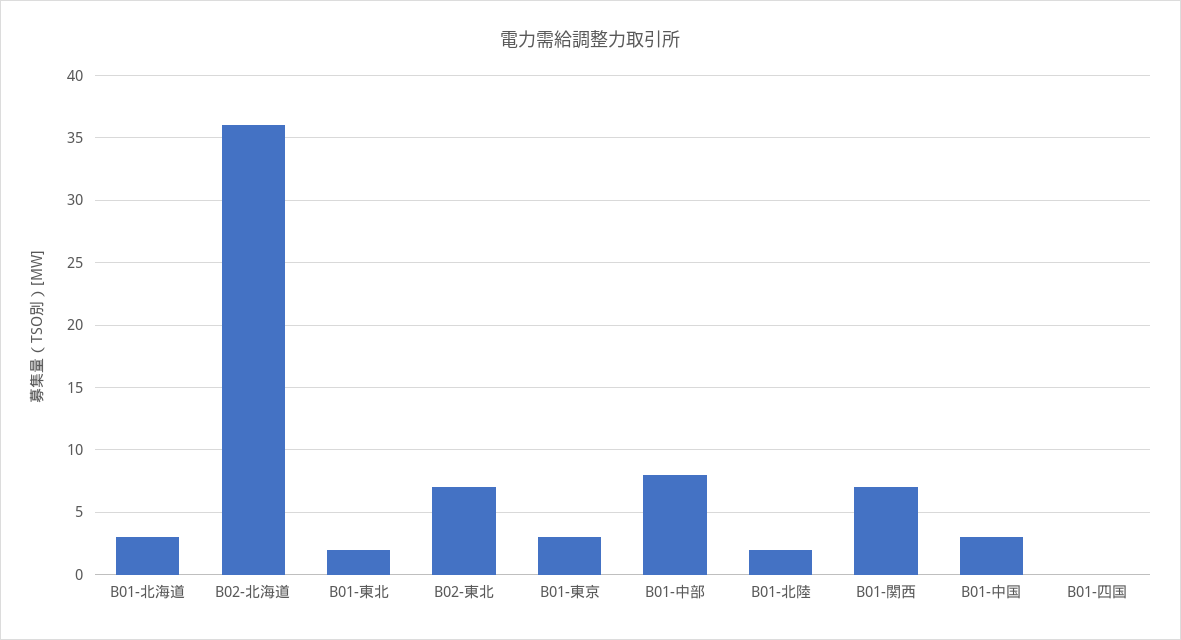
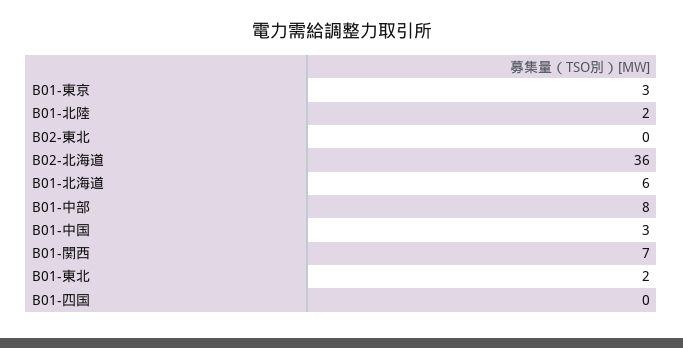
  {
-   "B01-北海道": 3,
+   "B01-北海道": 6,
    "B02-北海道": 36,
    "B01-東北": 2,
-   "B02-東北": 7,
+   "B02-東北": 0,
    "B01-東京": 3,
    "B01-中部": 8,
    "B01-北陸": 2,
    "B01-関西": 7,
    "B01-中国": 3,
    "B01-四国": 0
  }

